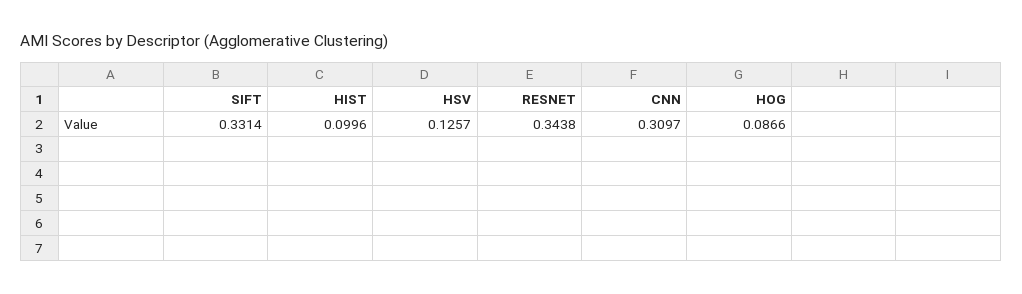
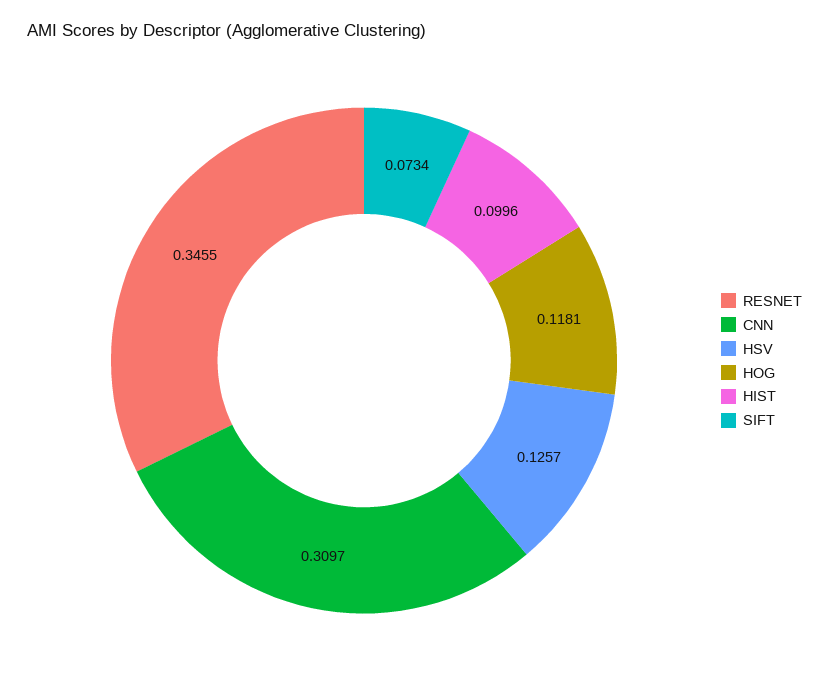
  {
-   "SIFT": 0.3314,
+   "SIFT": 0.0734,
    "HIST": 0.0996,
    "HSV": 0.1257,
-   "RESNET": 0.3438,
+   "RESNET": 0.3455,
    "CNN": 0.3097,
-   "HOG": 0.0866
+   "HOG": 0.1181
  }

